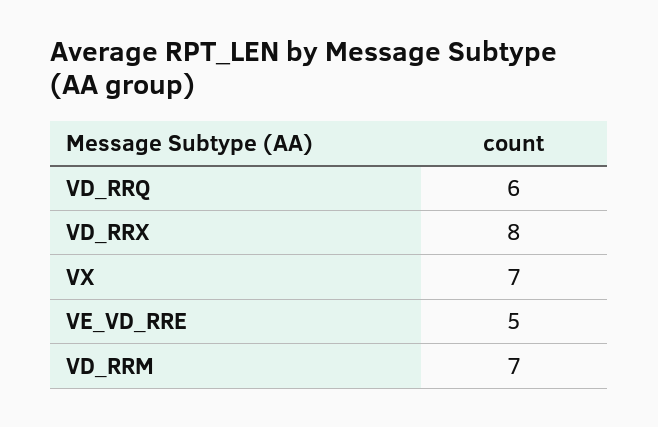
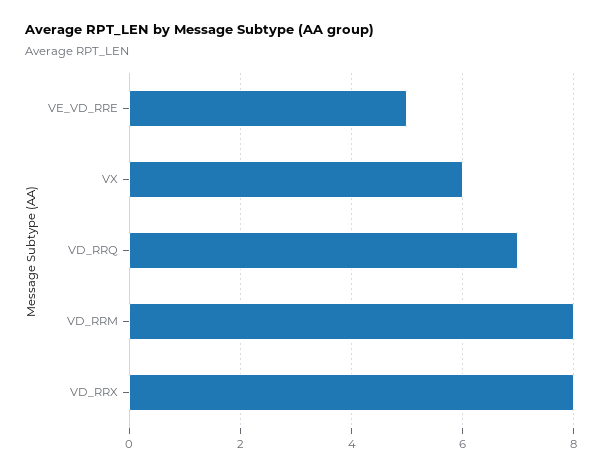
  {
-   "VD_RRQ": 6,
+   "VD_RRQ": 7,
    "VD_RRX": 8,
-   "VX": 7,
+   "VX": 6,
    "VE_VD_RRE": 5,
-   "VD_RRM": 7
+   "VD_RRM": 8
  }

